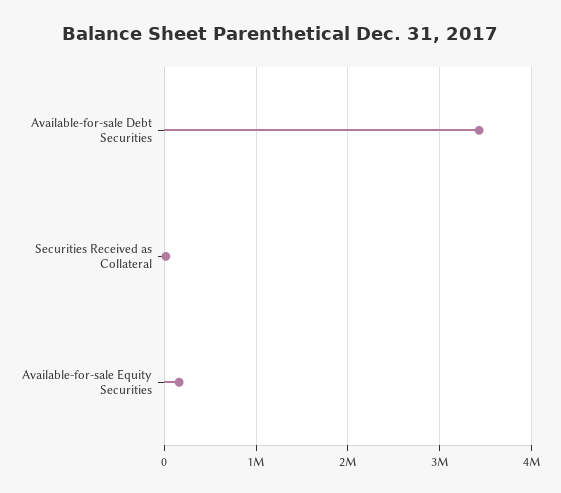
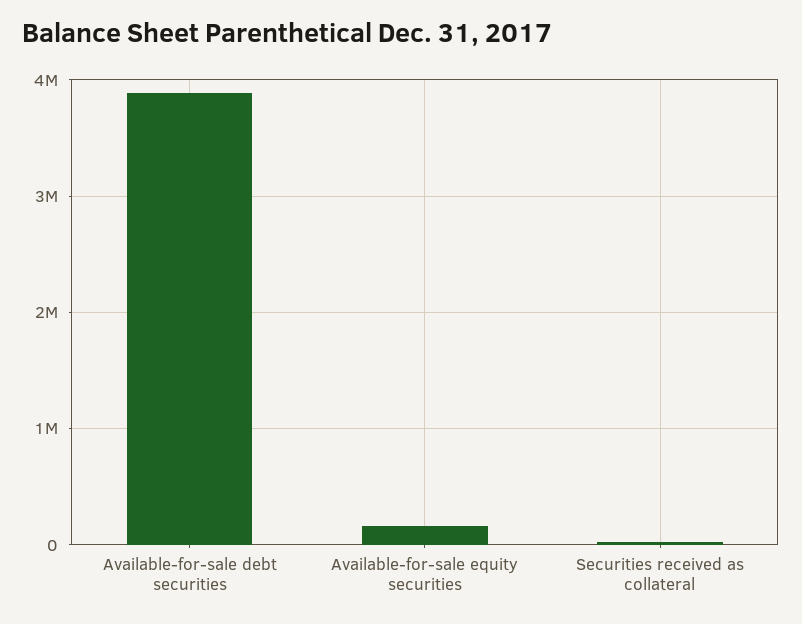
  {
-   "Available-for-sale Debt Securities": 3400000,
+   "Available-for-sale Debt Securities": 3900000,
    "Securities Received as Collateral": 0,
    "Available-for-sale Equity Securities": 200000
  }

